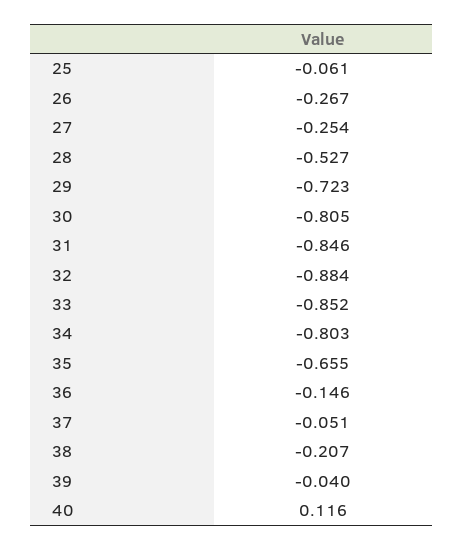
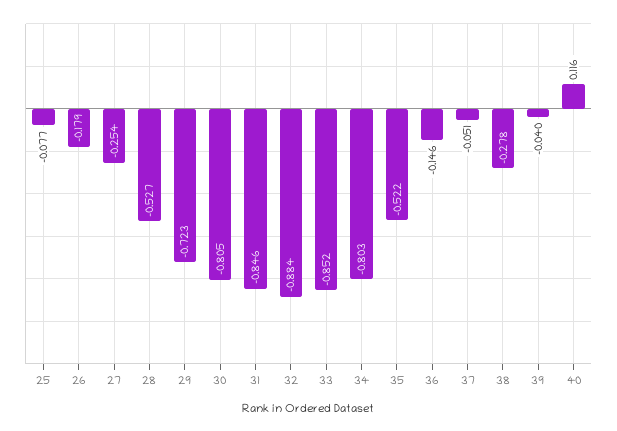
  {
-   "25": -0.061,
+   "25": -0.077,
-   "26": -0.267,
+   "26": -0.179,
    "27": -0.254,
    "28": -0.527,
    "29": -0.723,
    "30": -0.805,
    "31": -0.846,
    "32": -0.884,
    "33": -0.852,
    "34": -0.803,
-   "35": -0.655,
+   "35": -0.522,
    "36": -0.146,
    "37": -0.051,
-   "38": -0.207,
+   "38": -0.278,
    "39": -0.04,
    "40": 0.116
  }

